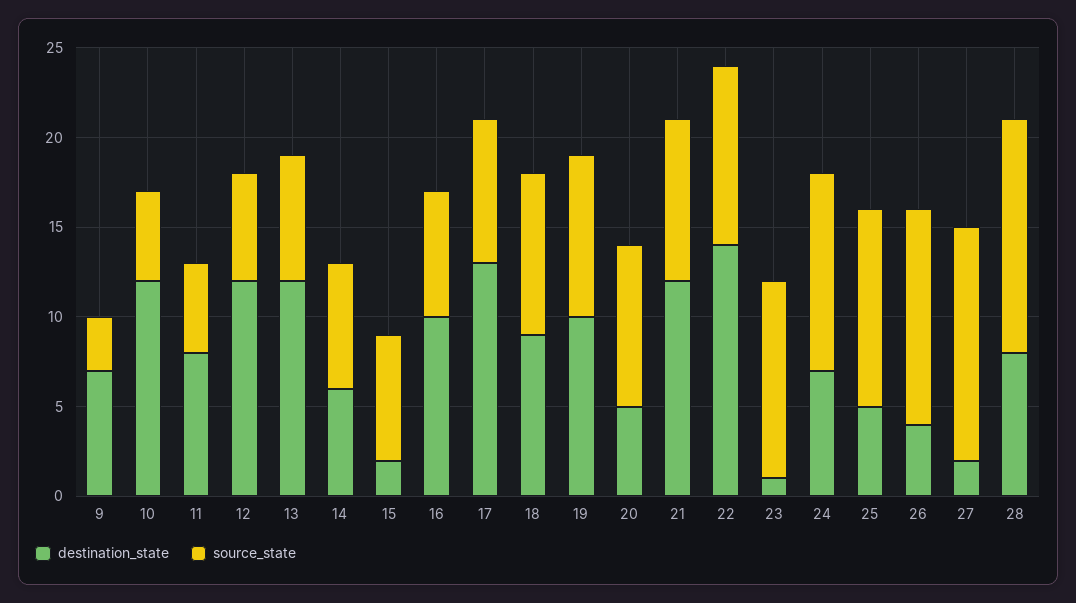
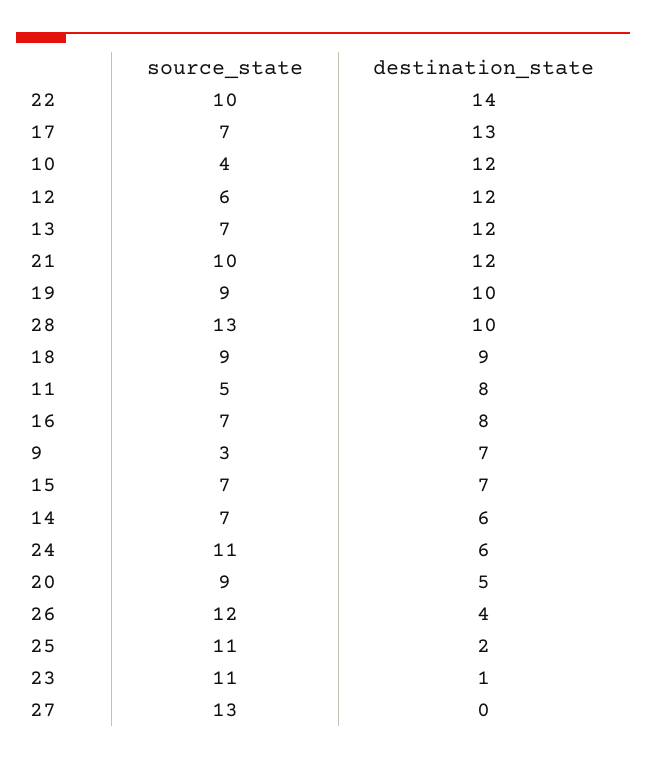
  {
    "destination_state": {
      "9": 7,
      "10": 12,
      "11": 8,
      "12": 12,
      "13": 12,
      "14": 6,
-     "15": 2,
+     "15": 7,
-     "16": 10,
+     "16": 8,
      "17": 13,
      "18": 9,
      "19": 10,
      "20": 5,
      "21": 12,
      "22": 14,
      "23": 1,
-     "24": 7,
+     "24": 6,
-     "25": 5,
+     "25": 2,
      "26": 4,
-     "27": 2,
+     "27": 0,
-     "28": 8
+     "28": 10
    },
    "source_state": {
      "9": 3,
-     "10": 5,
+     "10": 4,
      "11": 5,
      "12": 6,
      "13": 7,
      "14": 7,
      "15": 7,
      "16": 7,
-     "17": 8,
+     "17": 7,
      "18": 9,
      "19": 9,
      "20": 9,
-     "21": 9,
+     "21": 10,
      "22": 10,
      "23": 11,
      "24": 11,
      "25": 11,
      "26": 12,
      "27": 13,
      "28": 13
    }
  }

